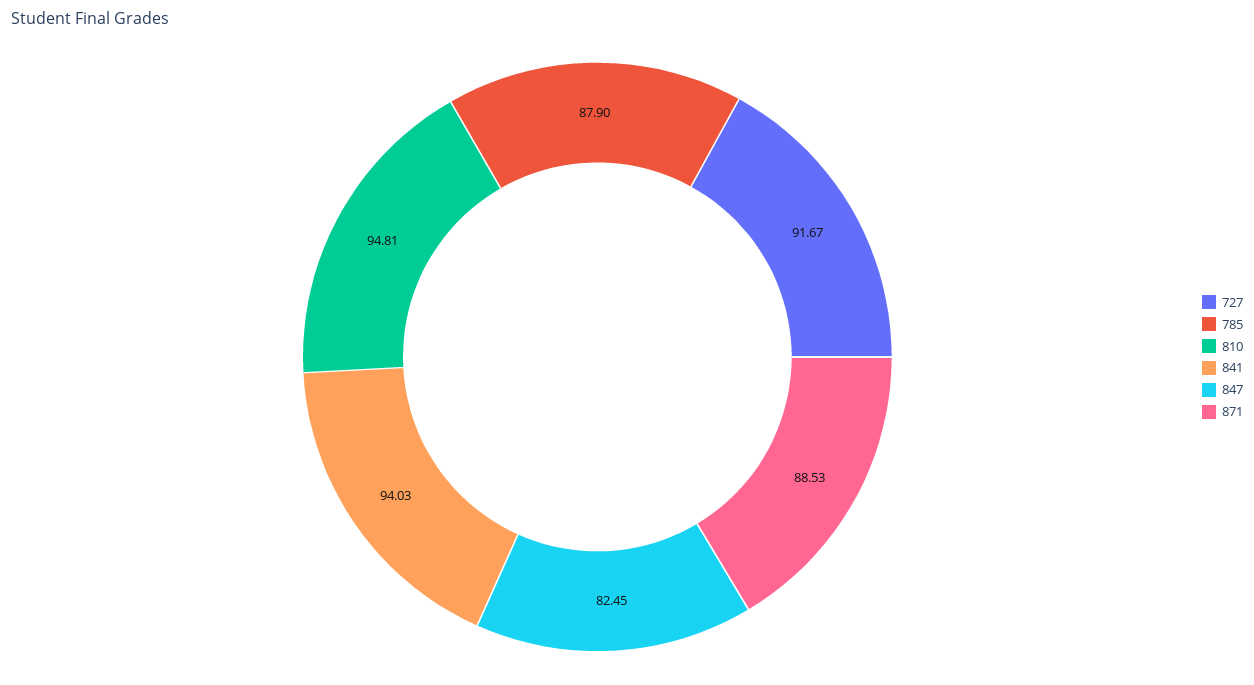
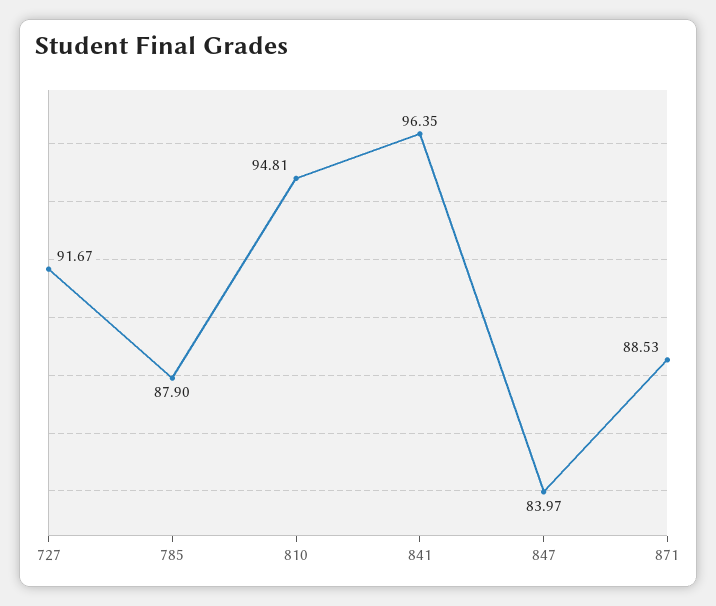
  {
    "727": 91.67,
    "785": 87.9,
    "810": 94.81,
-   "841": 94.03,
+   "841": 96.35,
-   "847": 82.45,
+   "847": 83.97,
    "871": 88.53
  }

